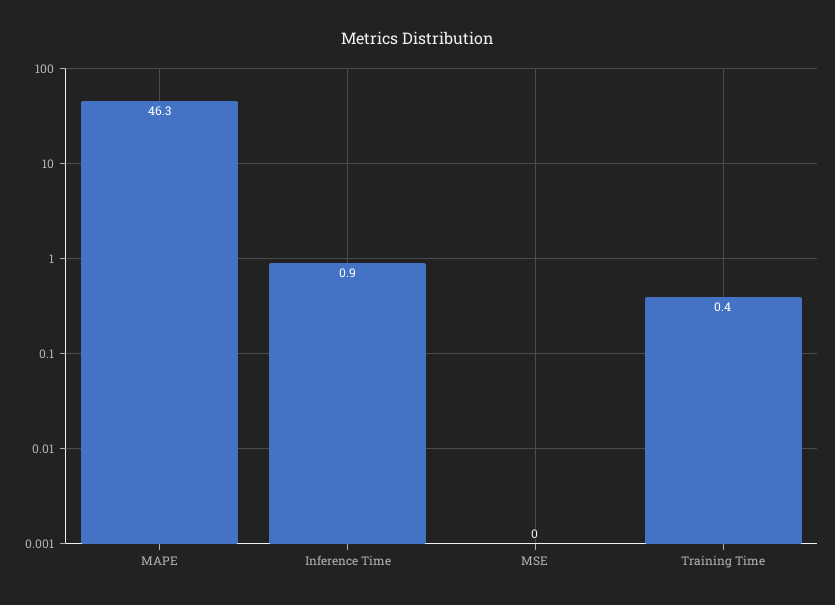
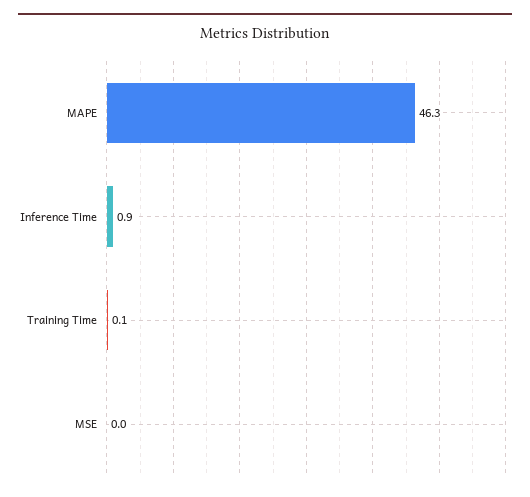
  {
    "MAPE": 46.3,
    "Inference Time": 0.9,
    "MSE": 0,
-   "Training Time": 0.4
+   "Training Time": 0.1
  }

